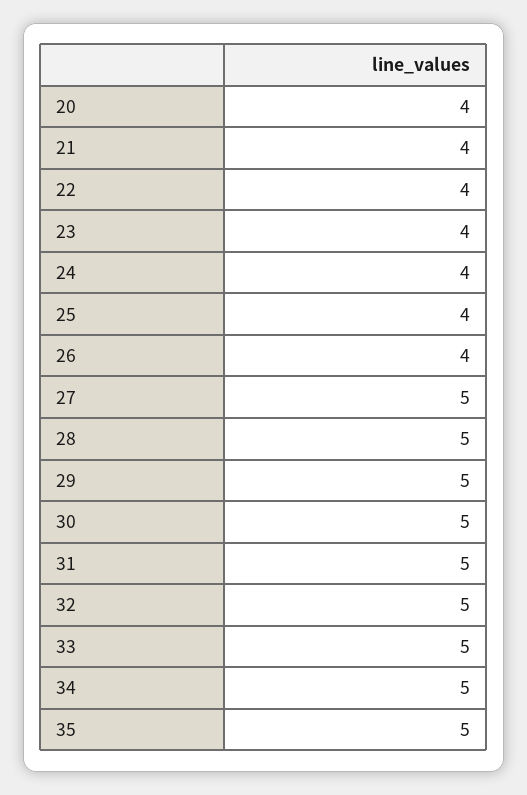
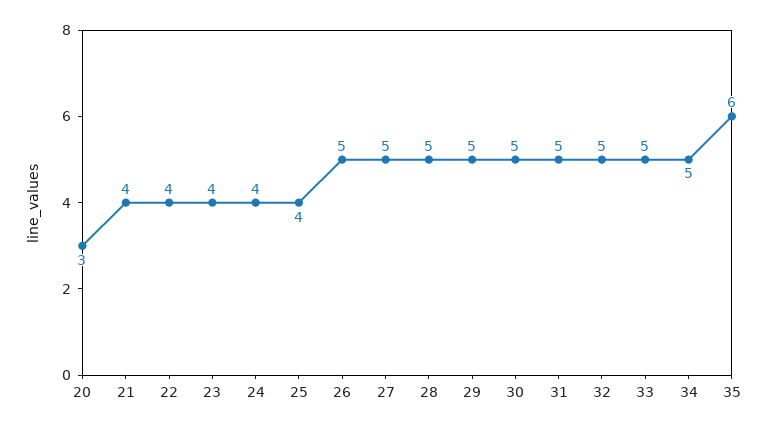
  {
-   "20": 4,
+   "20": 3,
    "21": 4,
    "22": 4,
    "23": 4,
    "24": 4,
    "25": 4,
-   "26": 4,
+   "26": 5,
    "27": 5,
    "28": 5,
    "29": 5,
    "30": 5,
    "31": 5,
    "32": 5,
    "33": 5,
    "34": 5,
-   "35": 5
+   "35": 6
  }

